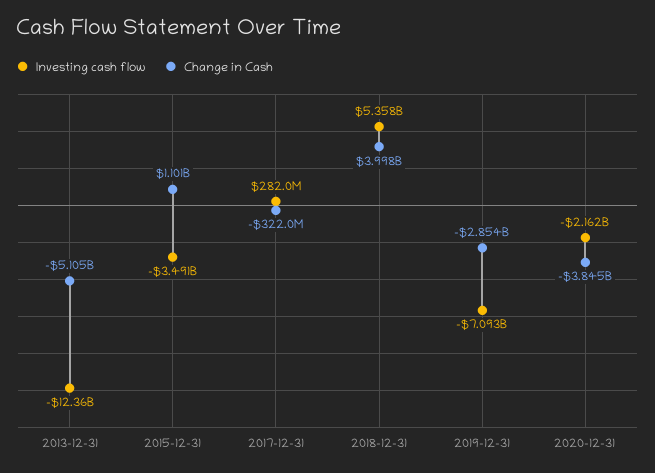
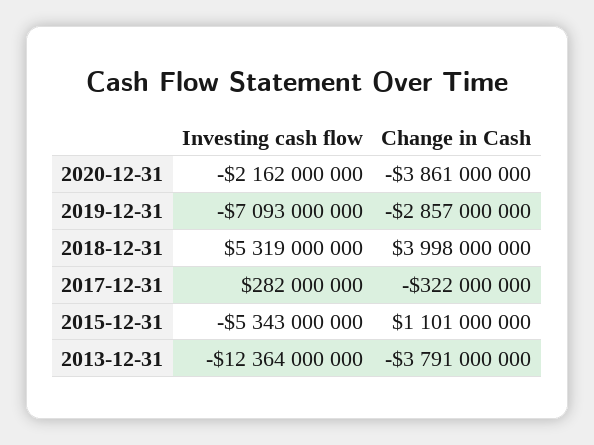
  {
    "Investing cash flow": {
      "2013-12-31": -12364000000,
-     "2015-12-31": -3491000000,
+     "2015-12-31": -5343000000,
      "2017-12-31": 282000000,
-     "2018-12-31": 5358000000,
+     "2018-12-31": 5319000000,
      "2019-12-31": -7093000000,
      "2020-12-31": -2162000000
    },
    "Change in Cash": {
-     "2013-12-31": -5105000000,
+     "2013-12-31": -3791000000,
      "2015-12-31": 1101000000,
      "2017-12-31": -322000000,
      "2018-12-31": 3998000000,
-     "2019-12-31": -2854000000,
+     "2019-12-31": -2857000000,
-     "2020-12-31": -3845000000
+     "2020-12-31": -3861000000
    }
  }

